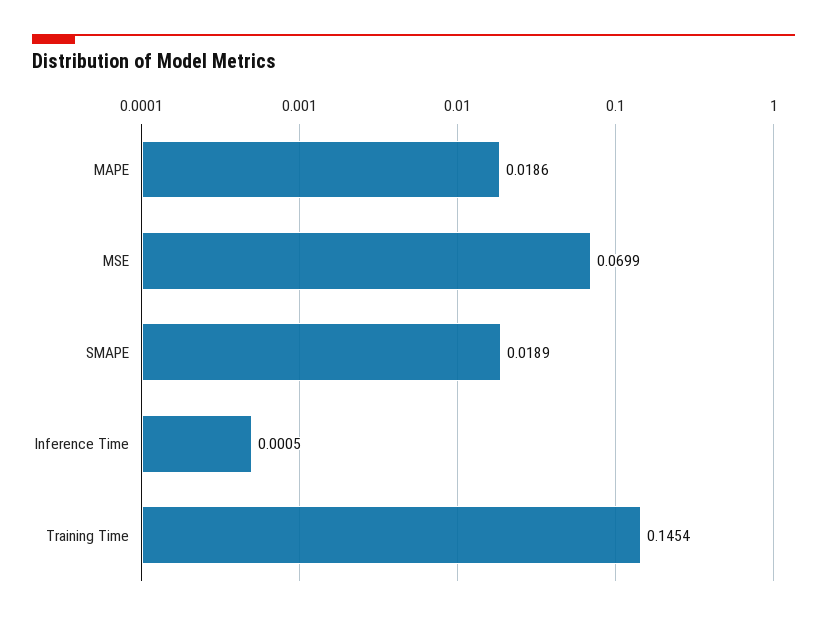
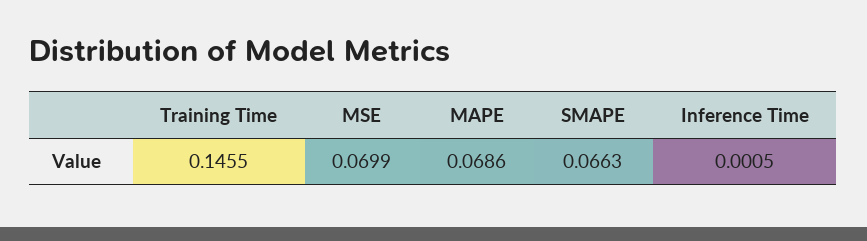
  {
-   "MAPE": 0.0186,
+   "MAPE": 0.0686,
    "MSE": 0.0699,
-   "SMAPE": 0.0189,
+   "SMAPE": 0.0663,
    "Inference Time": 0.0005,
-   "Training Time": 0.1454
+   "Training Time": 0.1455
  }

